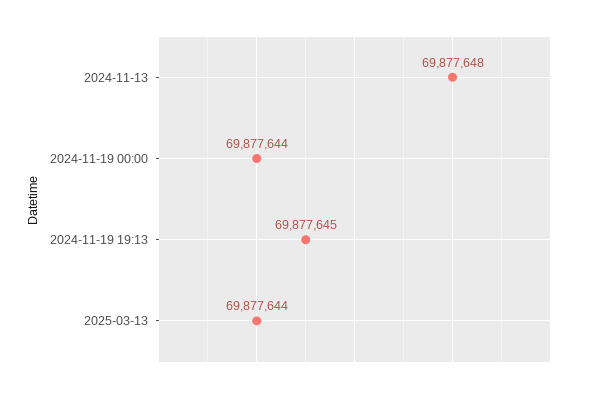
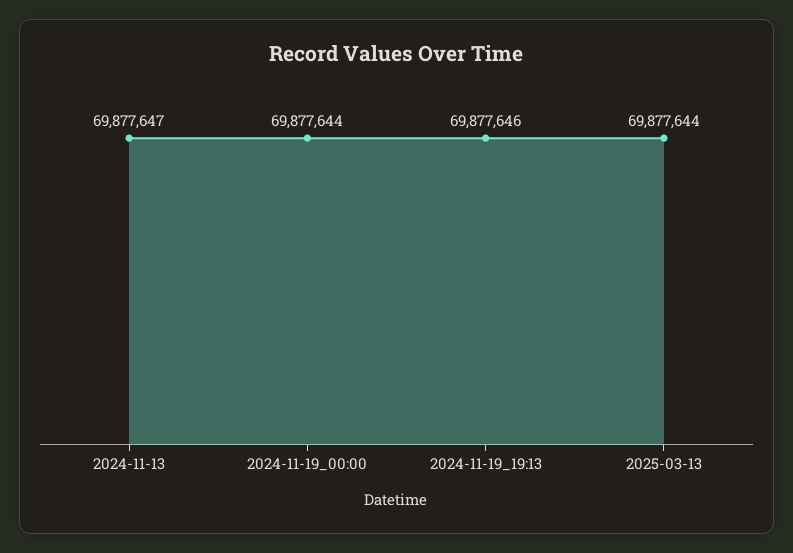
  {
-   "2024-11-13": 69877648,
+   "2024-11-13": 69877647,
    "2024-11-19 00:00": 69877644,
-   "2024-11-19 19:13": 69877645,
+   "2024-11-19 19:13": 69877646,
    "2025-03-13": 69877644
  }

